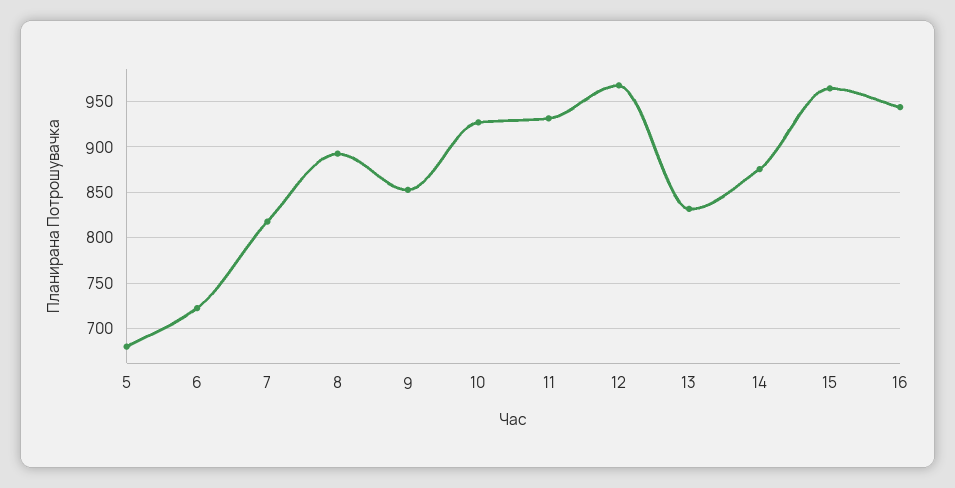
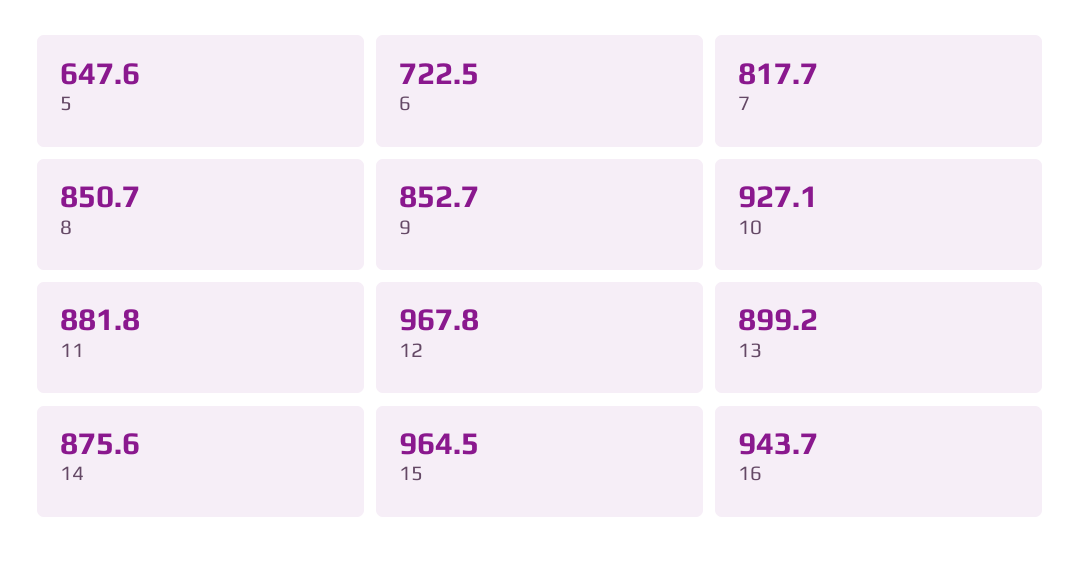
  {
-   "5": 680,
+   "5": 647.6,
    "6": 722.5,
    "7": 817.7,
-   "8": 890,
+   "8": 850.7,
    "9": 852.7,
    "10": 927.1,
-   "11": 930,
+   "11": 881.8,
    "12": 967.8,
-   "13": 830,
+   "13": 899.2,
    "14": 875.6,
    "15": 964.5,
    "16": 943.7
  }

